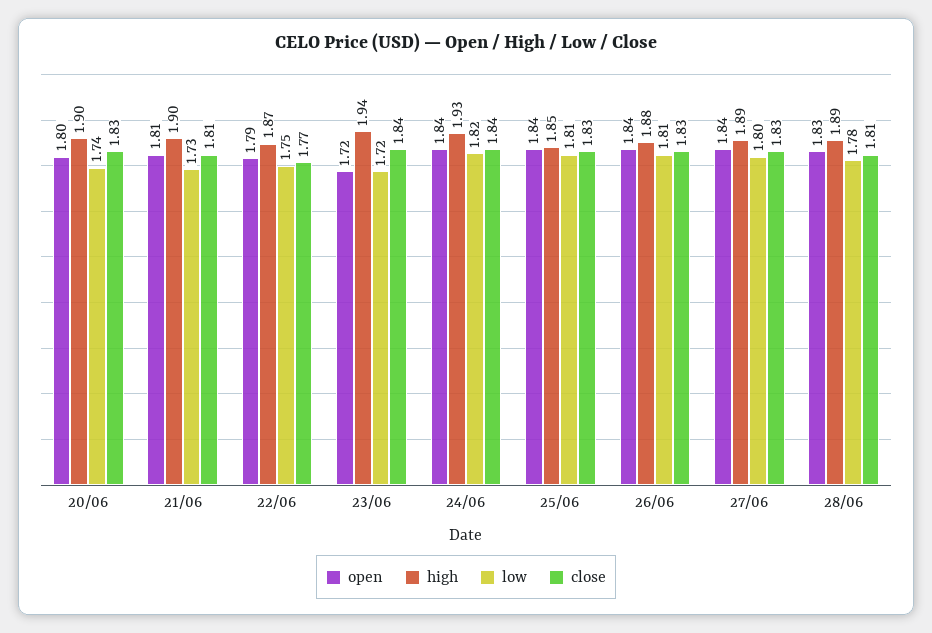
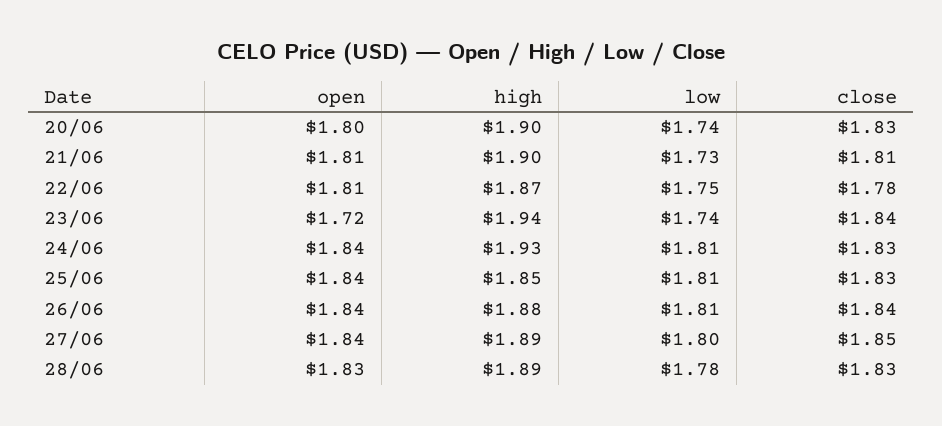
  {
    "open": {
      "20/06": 1.8,
      "21/06": 1.81,
-     "22/06": 1.79,
+     "22/06": 1.81,
      "23/06": 1.72,
      "24/06": 1.84,
      "25/06": 1.84,
      "26/06": 1.84,
      "27/06": 1.84,
      "28/06": 1.83
    },
    "high": {
      "20/06": 1.9,
      "21/06": 1.9,
      "22/06": 1.87,
      "23/06": 1.94,
      "24/06": 1.93,
      "25/06": 1.85,
      "26/06": 1.88,
      "27/06": 1.89,
      "28/06": 1.89
    },
    "low": {
      "20/06": 1.74,
      "21/06": 1.73,
      "22/06": 1.75,
-     "23/06": 1.72,
+     "23/06": 1.74,
-     "24/06": 1.82,
+     "24/06": 1.81,
      "25/06": 1.81,
      "26/06": 1.81,
      "27/06": 1.8,
      "28/06": 1.78
    },
    "close": {
      "20/06": 1.83,
      "21/06": 1.81,
-     "22/06": 1.77,
+     "22/06": 1.78,
      "23/06": 1.84,
-     "24/06": 1.84,
+     "24/06": 1.83,
      "25/06": 1.83,
-     "26/06": 1.83,
+     "26/06": 1.84,
-     "27/06": 1.83,
+     "27/06": 1.85,
-     "28/06": 1.81
+     "28/06": 1.83
    }
  }

